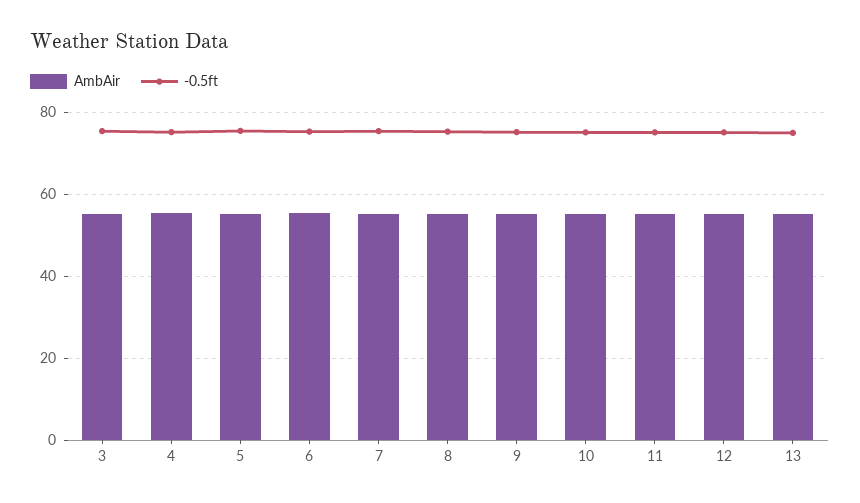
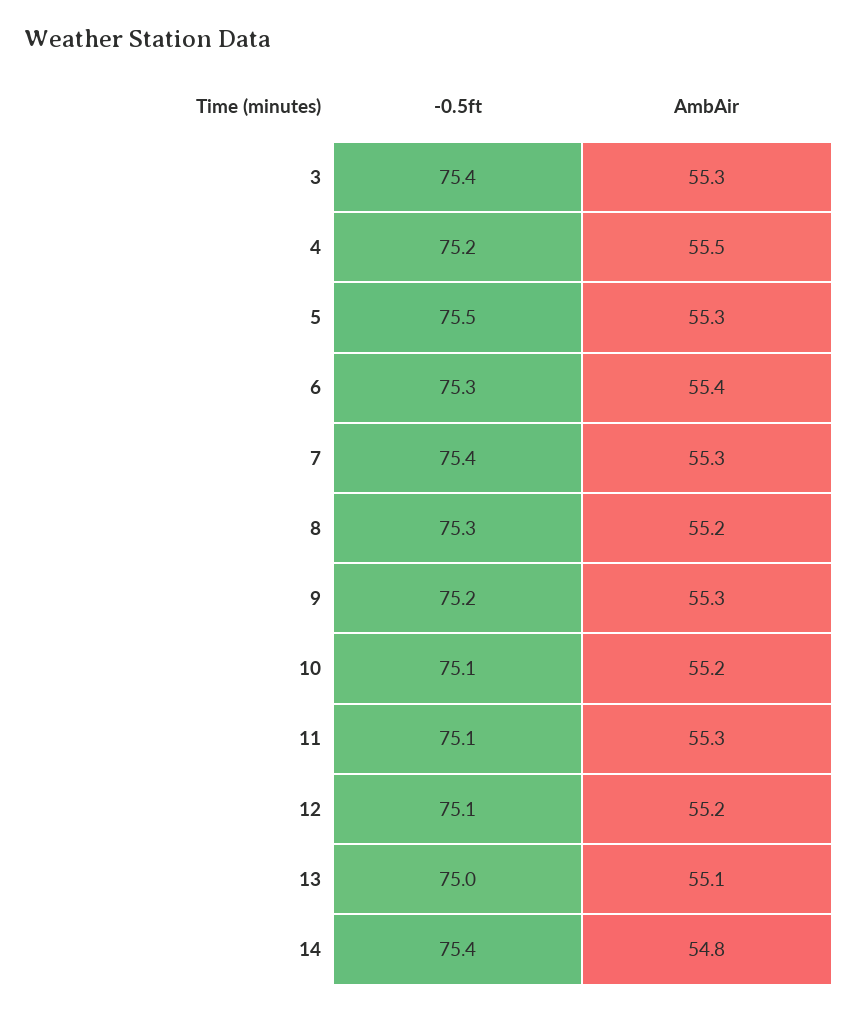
  {
    "AmbAir": {
      "3": 55.3,
      "4": 55.5,
      "5": 55.3,
      "6": 55.4,
      "7": 55.3,
      "8": 55.2,
      "9": 55.3,
      "10": 55.2,
      "11": 55.3,
      "12": 55.2,
-     "13": 55.1
+     "13": 55.1,
+     "14": 54.8
    },
    "-0.5ft": {
      "3": 75.4,
      "4": 75.2,
      "5": 75.5,
      "6": 75.3,
      "7": 75.4,
      "8": 75.3,
      "9": 75.2,
      "10": 75.1,
      "11": 75.1,
      "12": 75.1,
-     "13": 75
+     "13": 75,
+     "14": 75.4
    }
  }

